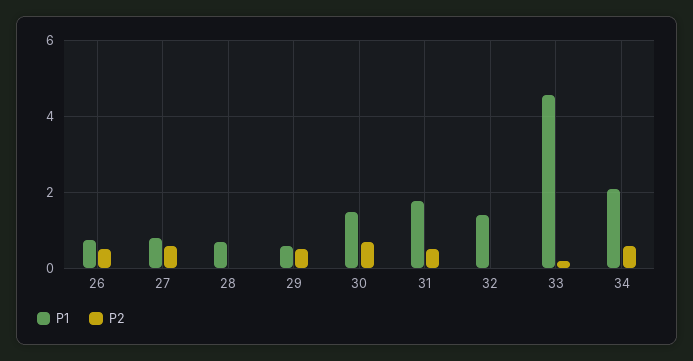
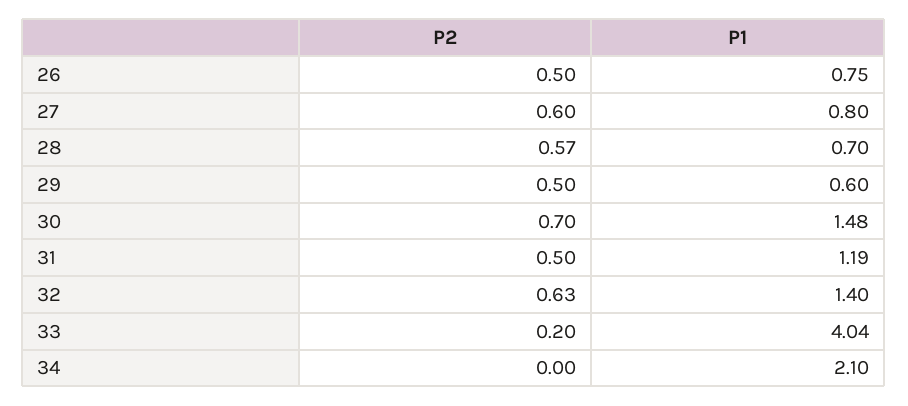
  {
    "P1": {
      "26": 0.75,
      "27": 0.8,
      "28": 0.7,
      "29": 0.6,
      "30": 1.48,
-     "31": 1.8,
+     "31": 1.19,
      "32": 1.4,
-     "33": 4.6,
+     "33": 4.04,
      "34": 2.1
    },
    "P2": {
      "26": 0.5,
      "27": 0.6,
-     "28": 0,
+     "28": 0.57,
      "29": 0.5,
      "30": 0.7,
      "31": 0.5,
-     "32": 0,
+     "32": 0.63,
      "33": 0.2,
-     "34": 0.6
+     "34": 0
    }
  }

